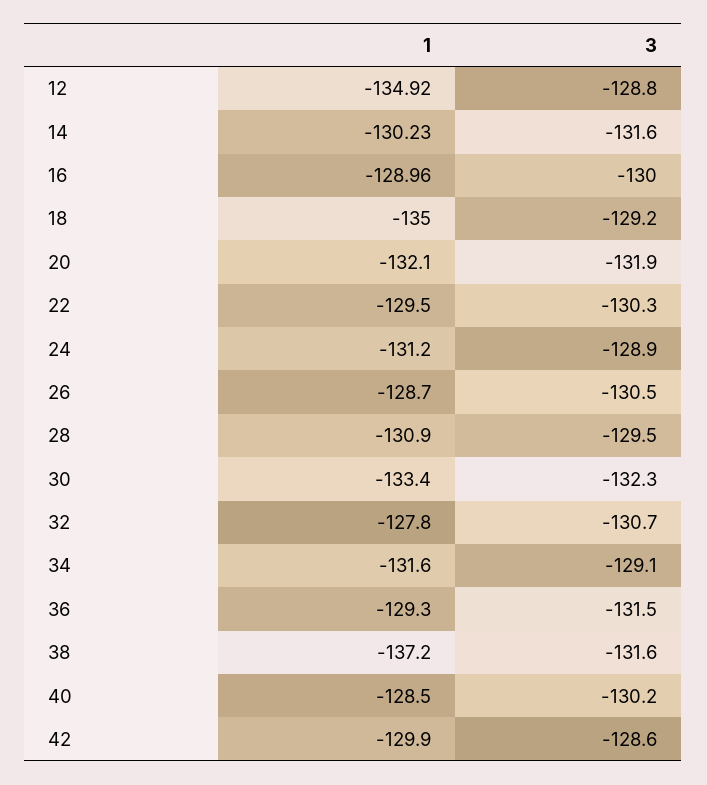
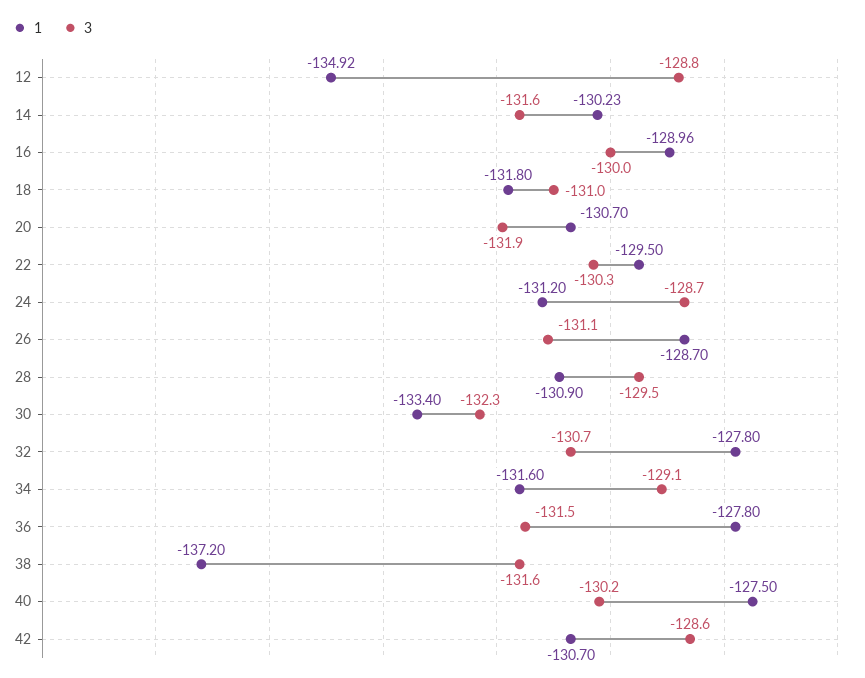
  {
    "1": {
      "12": -134.92,
      "14": -130.23,
      "16": -128.96,
-     "18": -135,
+     "18": -131.8,
-     "20": -132.1,
+     "20": -130.7,
      "22": -129.5,
      "24": -131.2,
      "26": -128.7,
      "28": -130.9,
      "30": -133.4,
      "32": -127.8,
      "34": -131.6,
-     "36": -129.3,
+     "36": -127.8,
      "38": -137.2,
-     "40": -128.5,
+     "40": -127.5,
-     "42": -129.9
+     "42": -130.7
    },
    "3": {
      "12": -128.8,
      "14": -131.6,
      "16": -130,
-     "18": -129.2,
+     "18": -131,
      "20": -131.9,
      "22": -130.3,
-     "24": -128.9,
+     "24": -128.7,
-     "26": -130.5,
+     "26": -131.1,
      "28": -129.5,
      "30": -132.3,
      "32": -130.7,
      "34": -129.1,
      "36": -131.5,
      "38": -131.6,
      "40": -130.2,
      "42": -128.6
    }
  }

